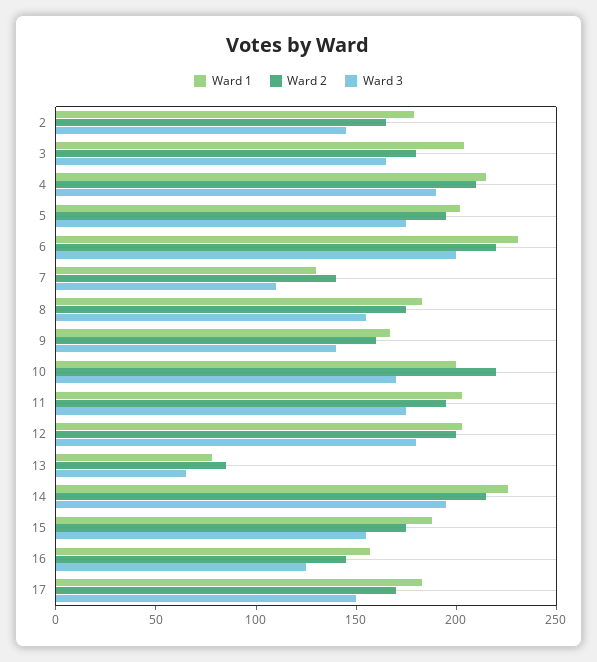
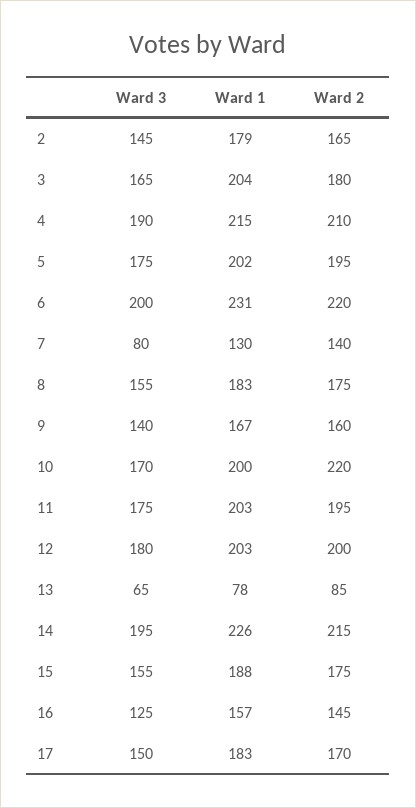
  {
    "Ward 1": {
      "2": 179,
      "3": 204,
      "4": 215,
      "5": 202,
      "6": 231,
      "7": 130,
      "8": 183,
      "9": 167,
      "10": 200,
      "11": 203,
      "12": 203,
      "13": 78,
      "14": 226,
      "15": 188,
      "16": 157,
      "17": 183
    },
    "Ward 2": {
      "2": 165,
      "3": 180,
      "4": 210,
      "5": 195,
      "6": 220,
      "7": 140,
      "8": 175,
      "9": 160,
      "10": 220,
      "11": 195,
      "12": 200,
      "13": 85,
      "14": 215,
      "15": 175,
      "16": 145,
      "17": 170
    },
    "Ward 3": {
      "2": 145,
      "3": 165,
      "4": 190,
      "5": 175,
      "6": 200,
-     "7": 110,
+     "7": 80,
      "8": 155,
      "9": 140,
      "10": 170,
      "11": 175,
      "12": 180,
      "13": 65,
      "14": 195,
      "15": 155,
      "16": 125,
      "17": 150
    }
  }

